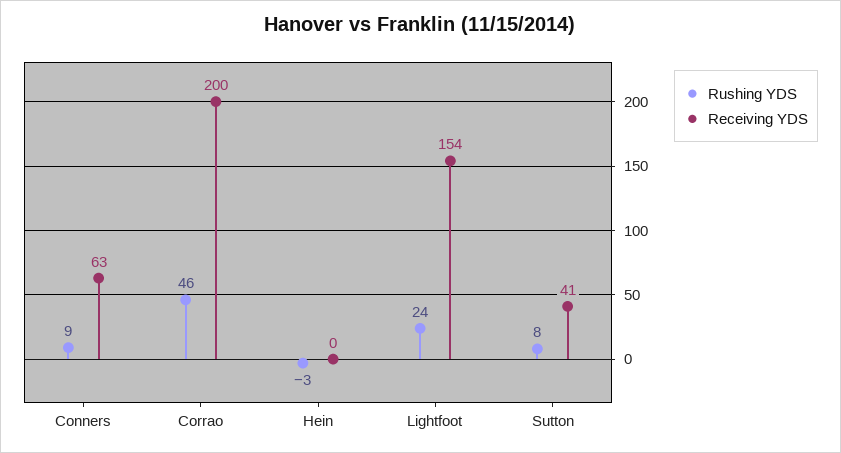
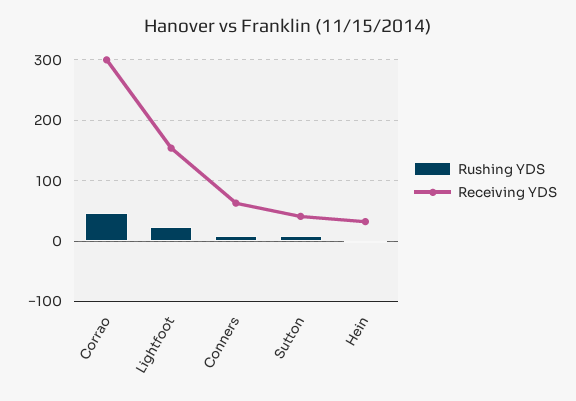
  {
    "Rushing YDS": {
      "Conners": 9,
      "Corrao": 46,
      "Hein": -3,
      "Lightfoot": 24,
      "Sutton": 8
    },
    "Receiving YDS": {
      "Conners": 63,
-     "Corrao": 200,
+     "Corrao": 300,
-     "Hein": 0,
+     "Hein": 30,
      "Lightfoot": 154,
      "Sutton": 41
    }
  }

